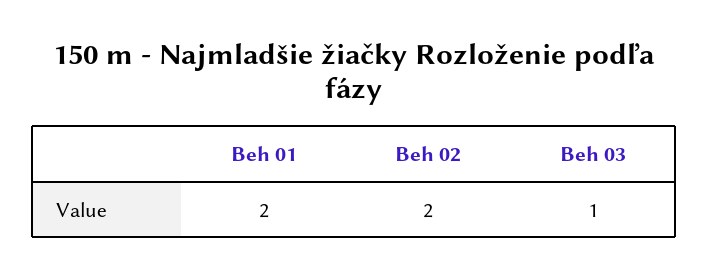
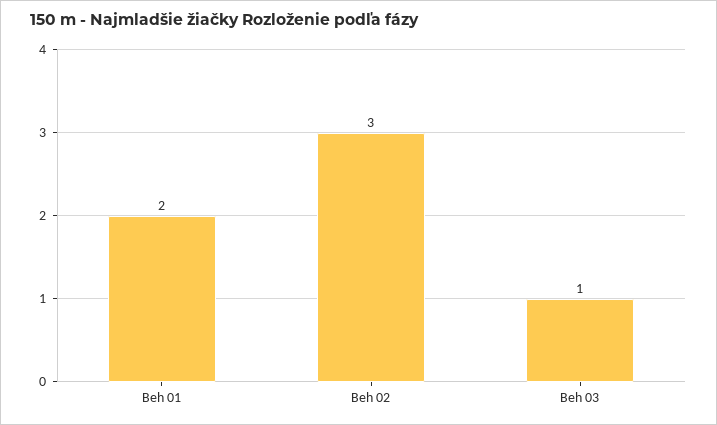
  {
    "Beh 01": 2,
-   "Beh 02": 2,
+   "Beh 02": 3,
    "Beh 03": 1
  }

